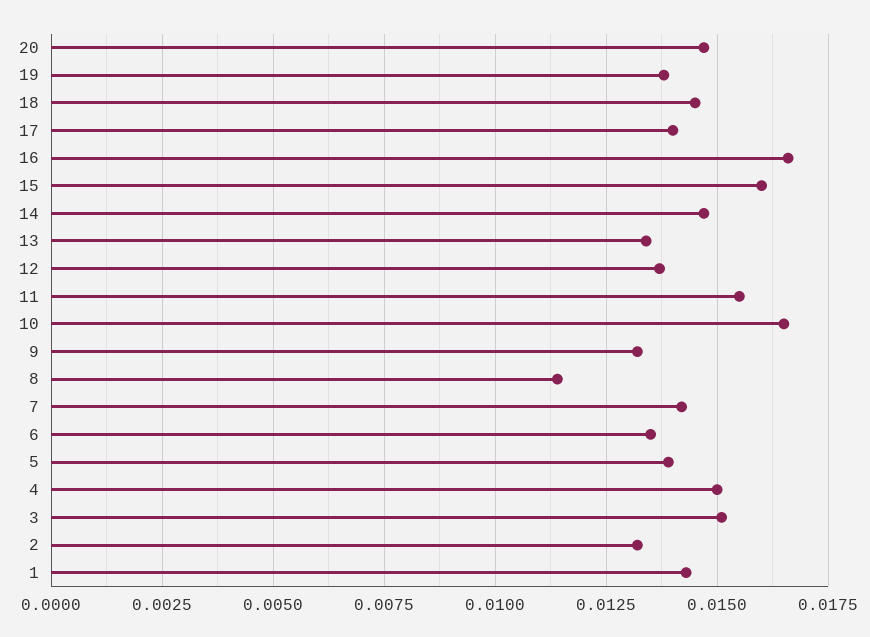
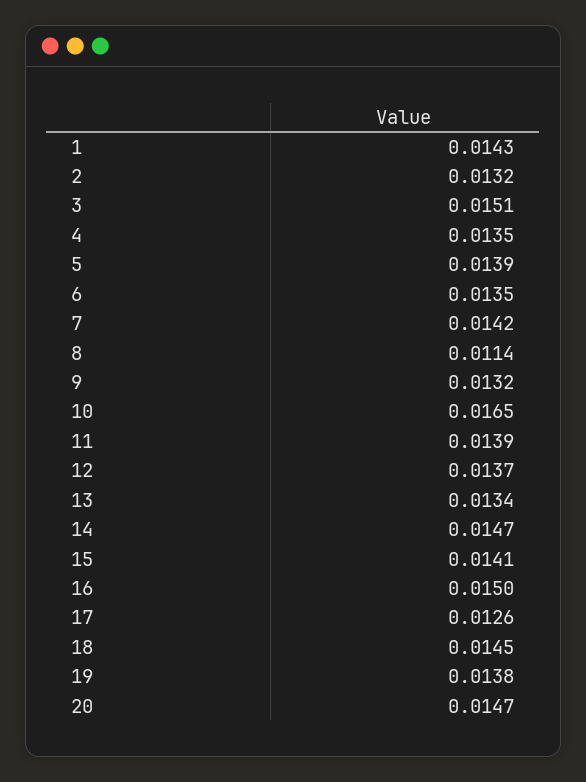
  {
    "20": 0.0147,
    "19": 0.0138,
    "18": 0.0145,
-   "17": 0.014,
+   "17": 0.0126,
-   "16": 0.0165,
+   "16": 0.015,
-   "15": 0.016,
+   "15": 0.0141,
    "14": 0.0147,
    "13": 0.0134,
    "12": 0.0137,
-   "11": 0.0155,
+   "11": 0.0139,
    "10": 0.0165,
    "9": 0.0132,
    "8": 0.0114,
    "7": 0.0142,
    "6": 0.0135,
    "5": 0.0139,
-   "4": 0.015,
+   "4": 0.0135,
    "3": 0.0151,
    "2": 0.0132,
    "1": 0.0143
  }

